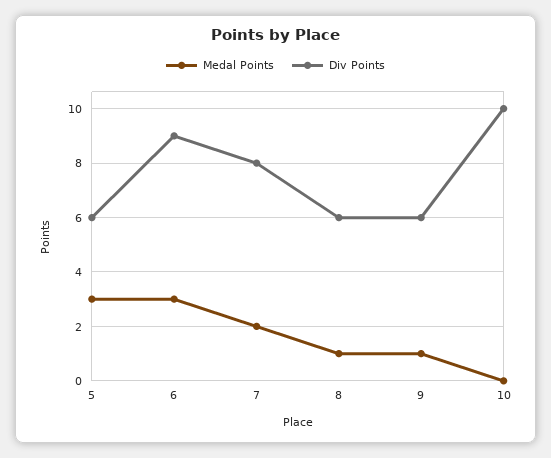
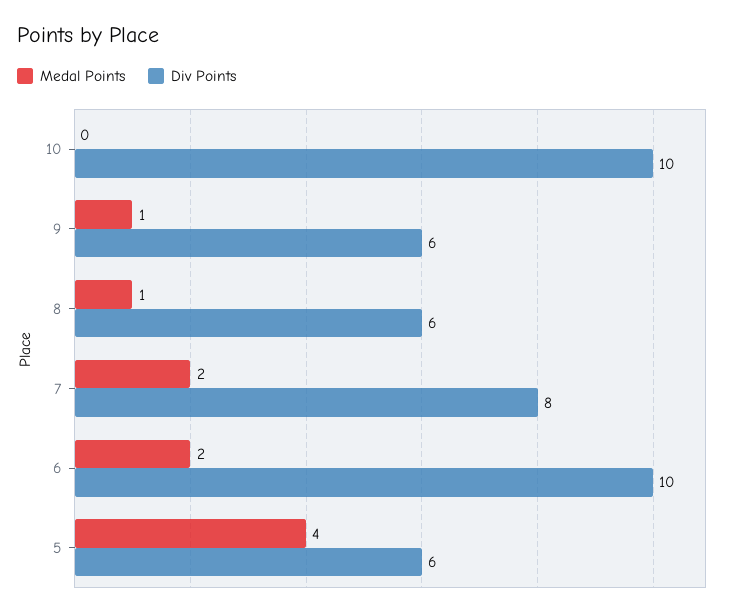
  {
    "Medal Points": {
-     "5": 3,
+     "5": 4,
-     "6": 3,
+     "6": 2,
      "7": 2,
      "8": 1,
      "9": 1,
      "10": 0
    },
    "Div Points": {
      "5": 6,
-     "6": 9,
+     "6": 10,
      "7": 8,
      "8": 6,
      "9": 6,
      "10": 10
    }
  }

